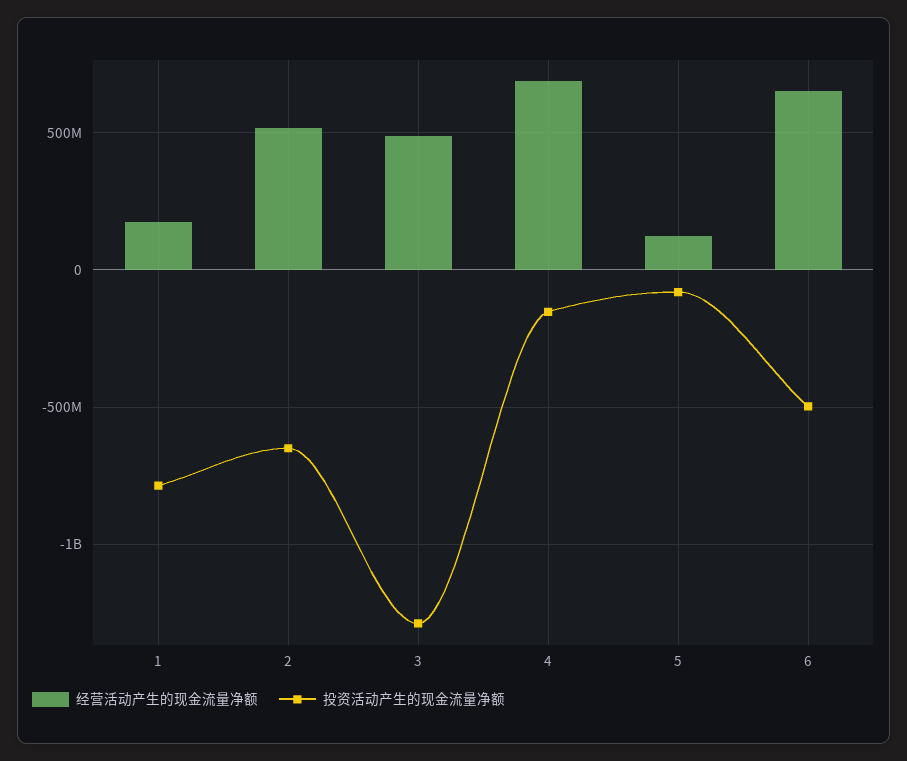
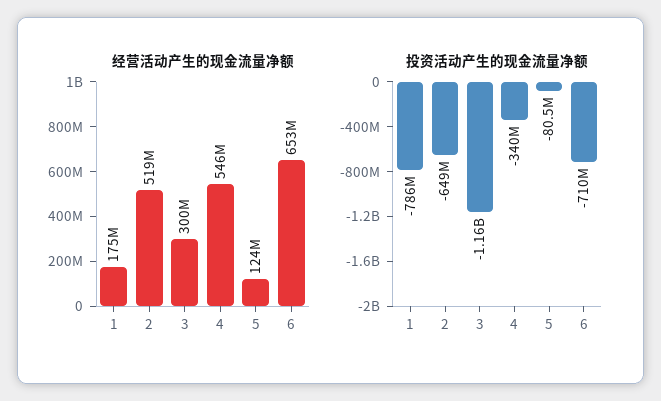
  {
    "经营活动产生的现金流量净额": {
      "1": 175000000,
      "2": 519000000,
-     "3": 500000000,
+     "3": 300000000,
-     "4": 700000000,
+     "4": 546000000,
      "5": 124000000,
      "6": 653000000
    },
    "投资活动产生的现金流量净额": {
      "1": -786000000,
      "2": -649000000,
-     "3": -1300000000,
+     "3": -1160000000,
-     "4": -150000000,
+     "4": -340000000,
      "5": -80500000,
-     "6": -500000000
+     "6": -710000000
    }
  }

